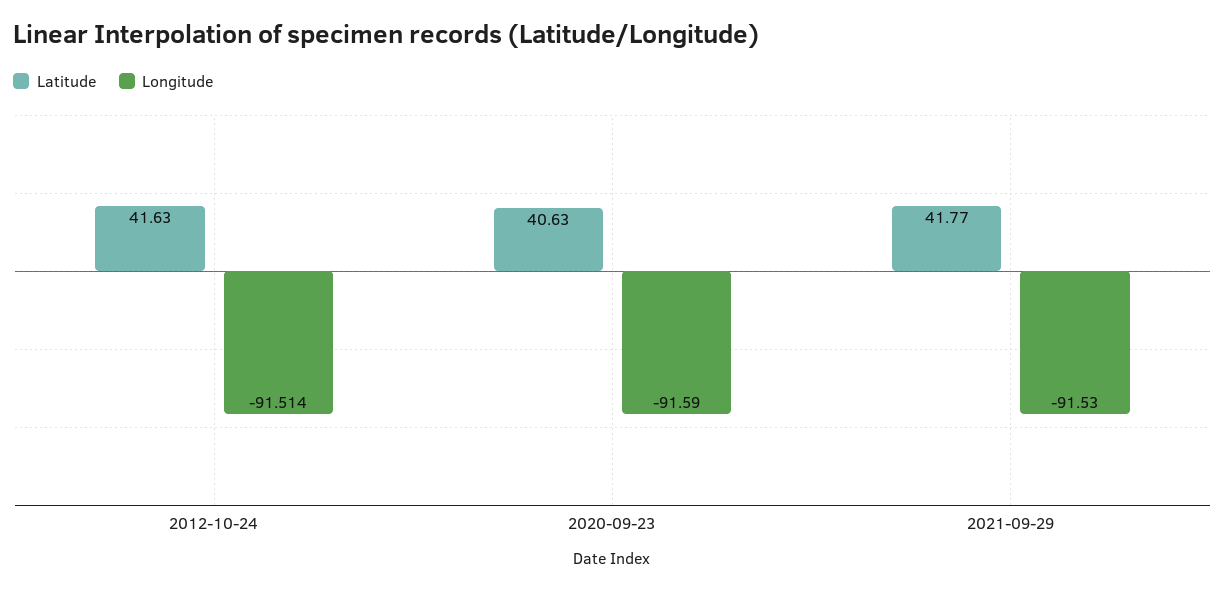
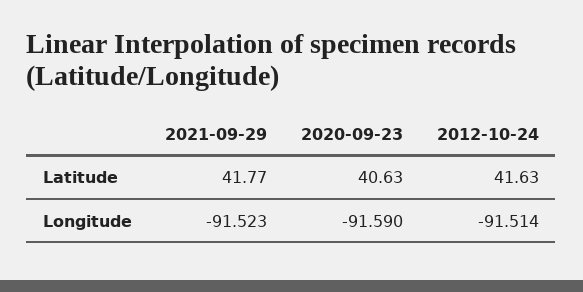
  {
    "Latitude": {
      "2012-10-24": 41.63,
      "2020-09-23": 40.63,
      "2021-09-29": 41.77
    },
    "Longitude": {
      "2012-10-24": -91.514,
      "2020-09-23": -91.59,
-     "2021-09-29": -91.53
+     "2021-09-29": -91.523
    }
  }

